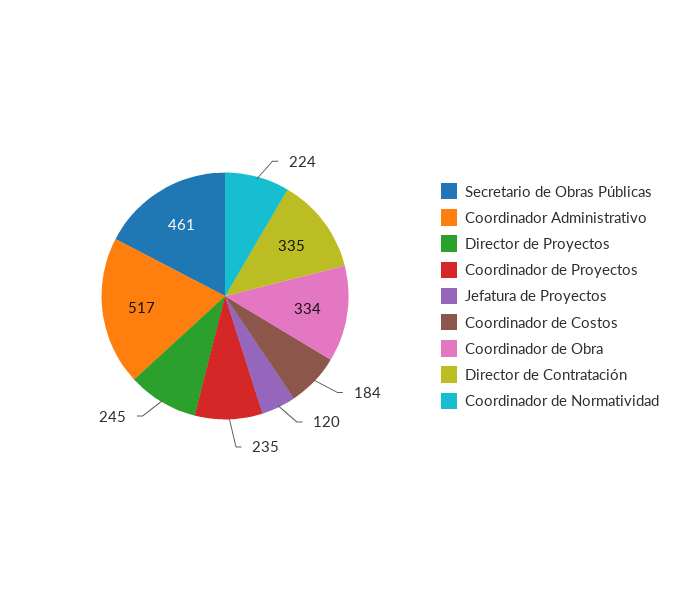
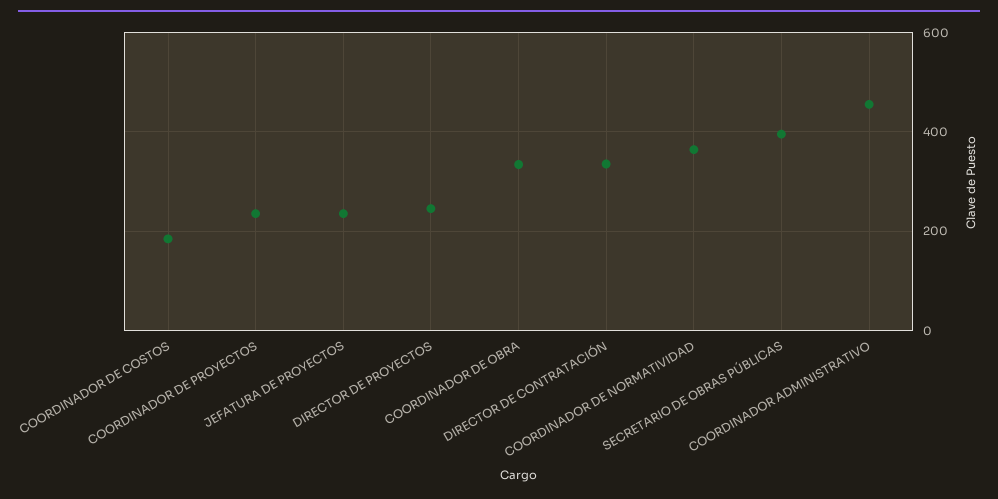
  {
-   "Secretario de Obras Públicas": 461,
+   "Secretario de Obras Públicas": 400,
-   "Coordinador Administrativo": 517,
+   "Coordinador Administrativo": 460,
    "Director de Proyectos": 245,
    "Coordinador de Proyectos": 235,
-   "Jefatura de Proyectos": 120,
+   "Jefatura de Proyectos": 240,
    "Coordinador de Costos": 184,
    "Coordinador de Obra": 334,
    "Director de Contratación": 335,
-   "Coordinador de Normatividad": 224
+   "Coordinador de Normatividad": 360
  }

